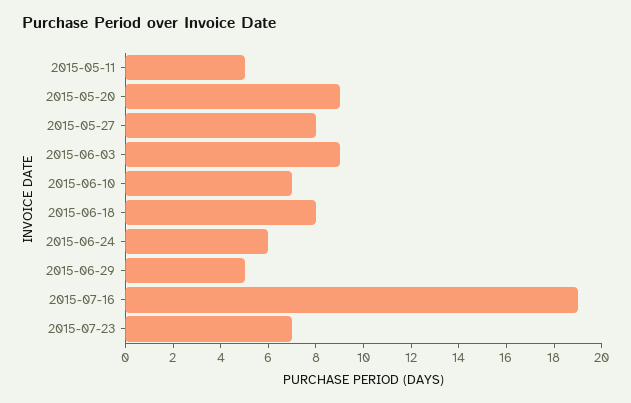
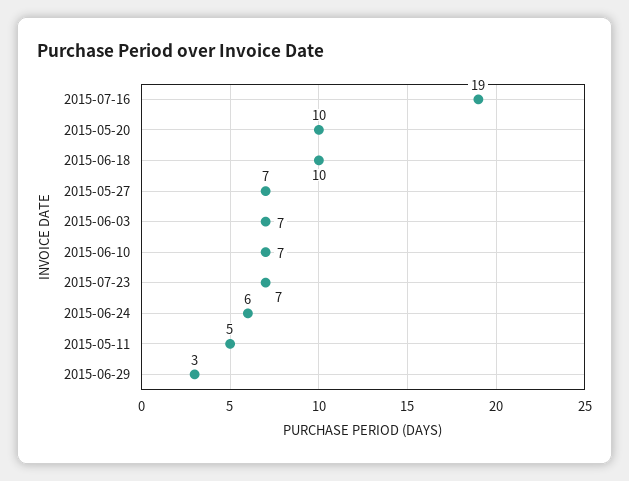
  {
    "2015-05-11": 5,
-   "2015-05-20": 9,
+   "2015-05-20": 10,
-   "2015-05-27": 8,
+   "2015-05-27": 7,
-   "2015-06-03": 9,
+   "2015-06-03": 7,
    "2015-06-10": 7,
-   "2015-06-18": 8,
+   "2015-06-18": 10,
    "2015-06-24": 6,
-   "2015-06-29": 5,
+   "2015-06-29": 3,
    "2015-07-16": 19,
    "2015-07-23": 7
  }

